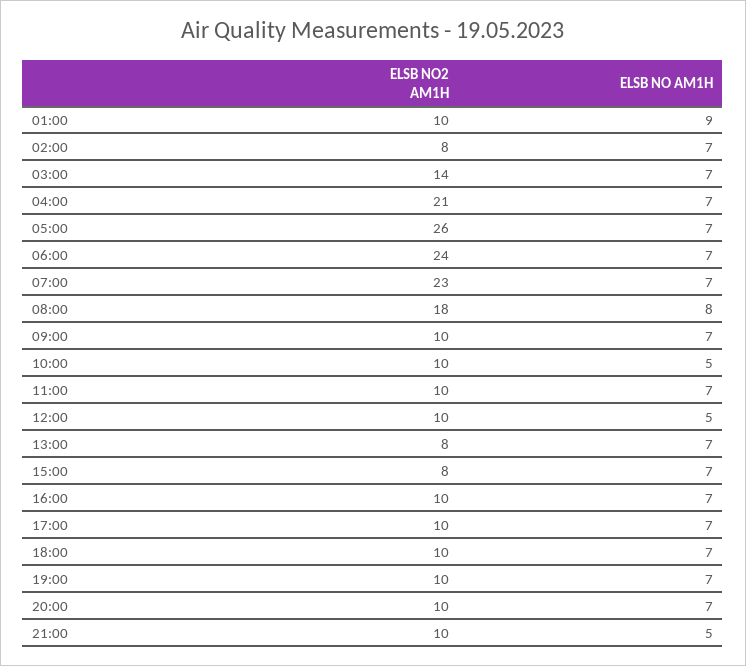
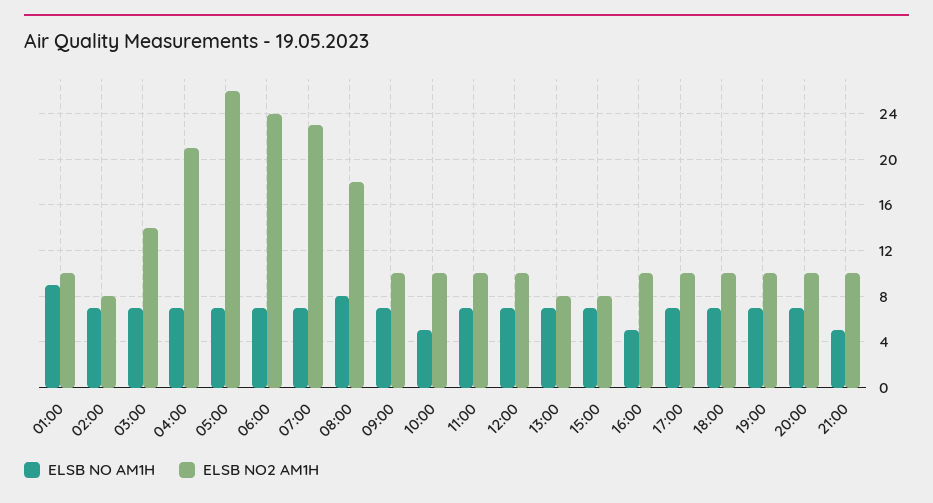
  {
    "ELSB NO2 AM1H": {
      "01:00": 10,
      "02:00": 8,
      "03:00": 14,
      "04:00": 21,
      "05:00": 26,
      "06:00": 24,
      "07:00": 23,
      "08:00": 18,
      "09:00": 10,
      "10:00": 10,
      "11:00": 10,
      "12:00": 10,
      "13:00": 8,
      "15:00": 8,
      "16:00": 10,
      "17:00": 10,
      "18:00": 10,
      "19:00": 10,
      "20:00": 10,
      "21:00": 10
    },
    "ELSB NO AM1H": {
      "01:00": 9,
      "02:00": 7,
      "03:00": 7,
      "04:00": 7,
      "05:00": 7,
      "06:00": 7,
      "07:00": 7,
      "08:00": 8,
      "09:00": 7,
      "10:00": 5,
      "11:00": 7,
-     "12:00": 5,
+     "12:00": 7,
      "13:00": 7,
      "15:00": 7,
-     "16:00": 7,
+     "16:00": 5,
      "17:00": 7,
      "18:00": 7,
      "19:00": 7,
      "20:00": 7,
      "21:00": 5
    }
  }

